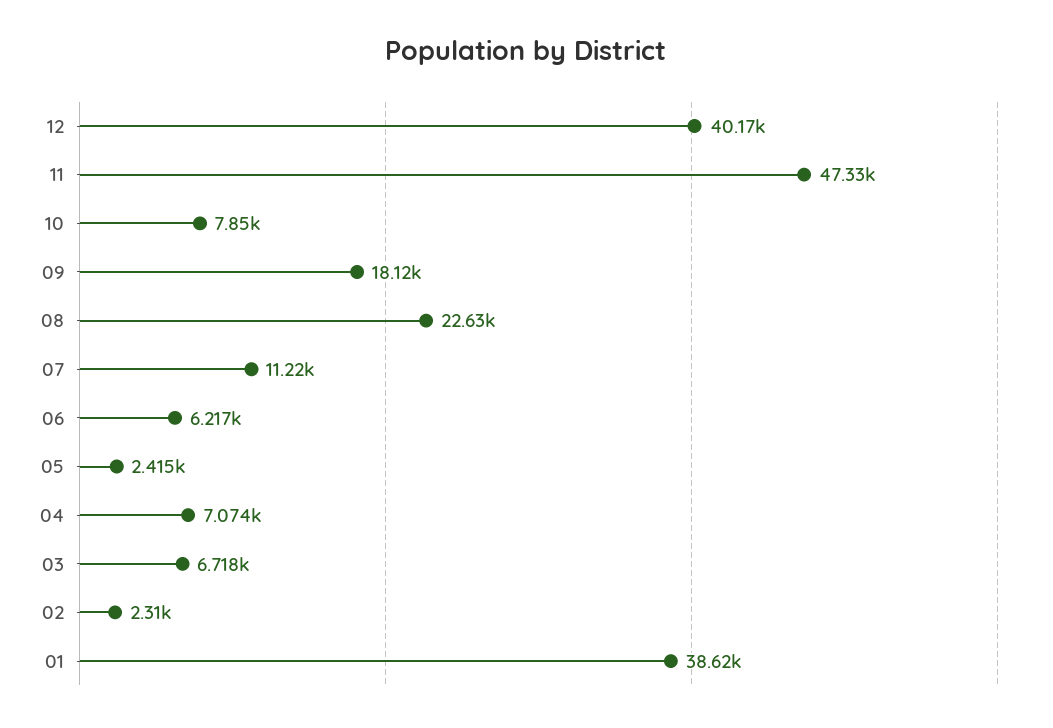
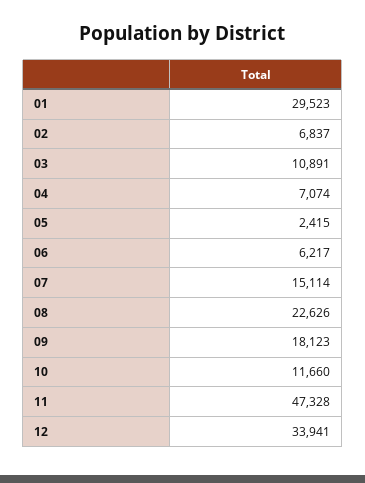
  {
-   "12": 40170,
+   "12": 33941,
    "11": 47328,
-   "10": 7850,
+   "10": 11660,
    "09": 18123,
    "08": 22626,
-   "07": 11220,
+   "07": 15114,
    "06": 6217,
    "05": 2415,
    "04": 7074,
-   "03": 6718,
+   "03": 10891,
-   "02": 2310,
+   "02": 6837,
-   "01": 38620
+   "01": 29523
  }

